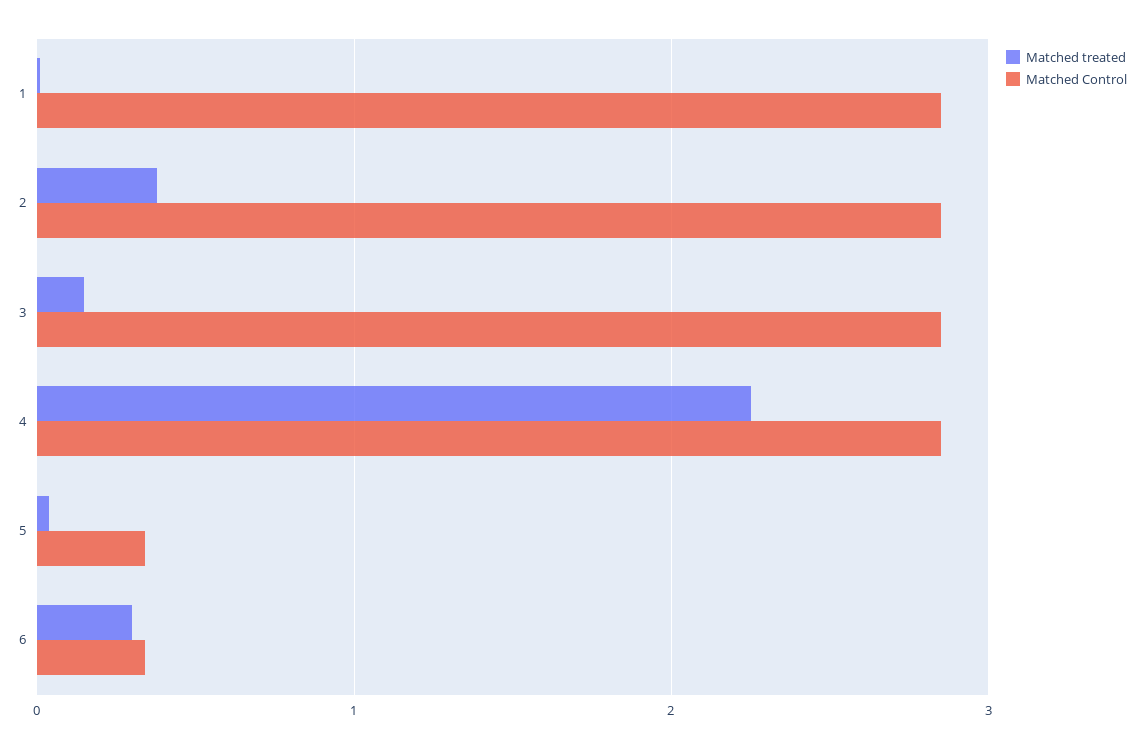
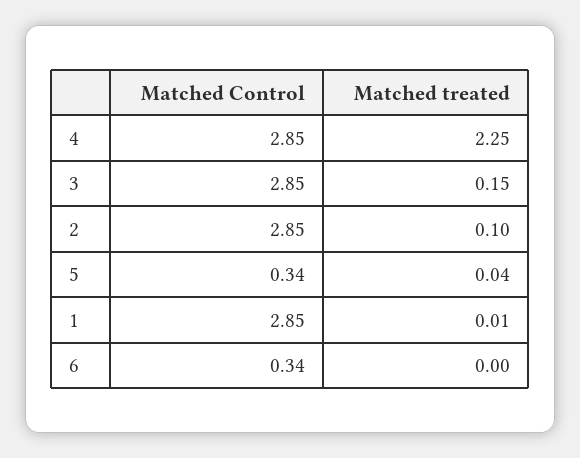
  {
    "Matched treated": {
      "1": 0.01,
-     "2": 0.4,
+     "2": 0.1,
      "3": 0.15,
      "4": 2.25,
      "5": 0.04,
-     "6": 0.3
+     "6": 0
    },
    "Matched Control": {
      "1": 2.85,
      "2": 2.85,
      "3": 2.85,
      "4": 2.85,
      "5": 0.34,
      "6": 0.34
    }
  }

